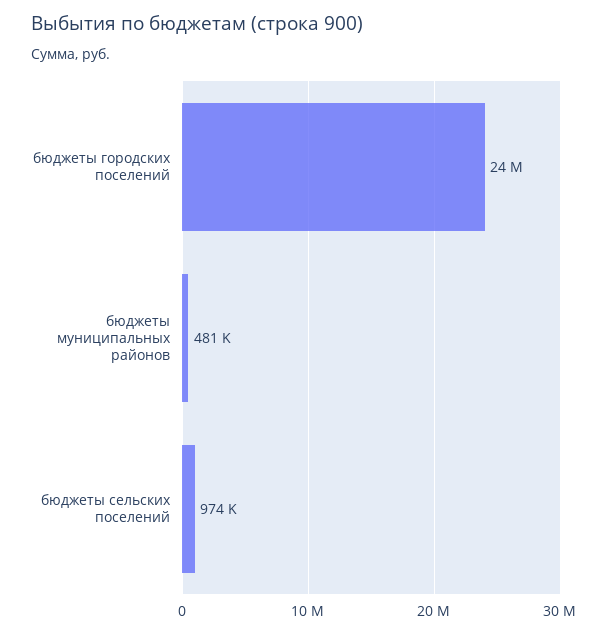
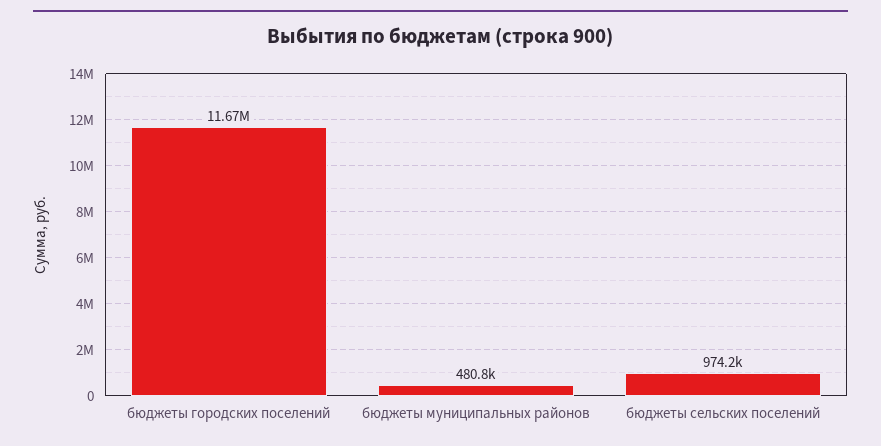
  {
-   "бюджеты городских поселений": 24000000,
+   "бюджеты городских поселений": 11670000,
    "бюджеты муниципальных районов": 480800,
    "бюджеты сельских поселений": 974200
  }

